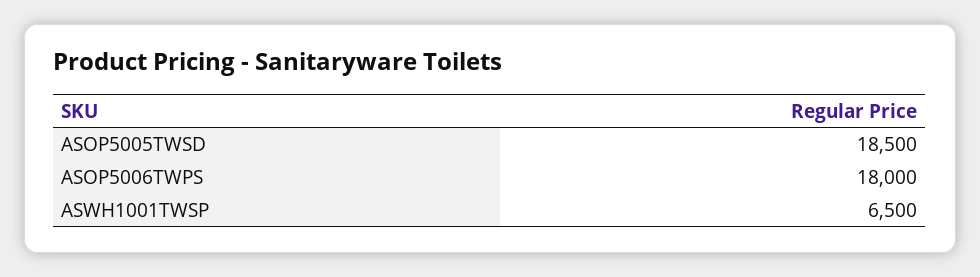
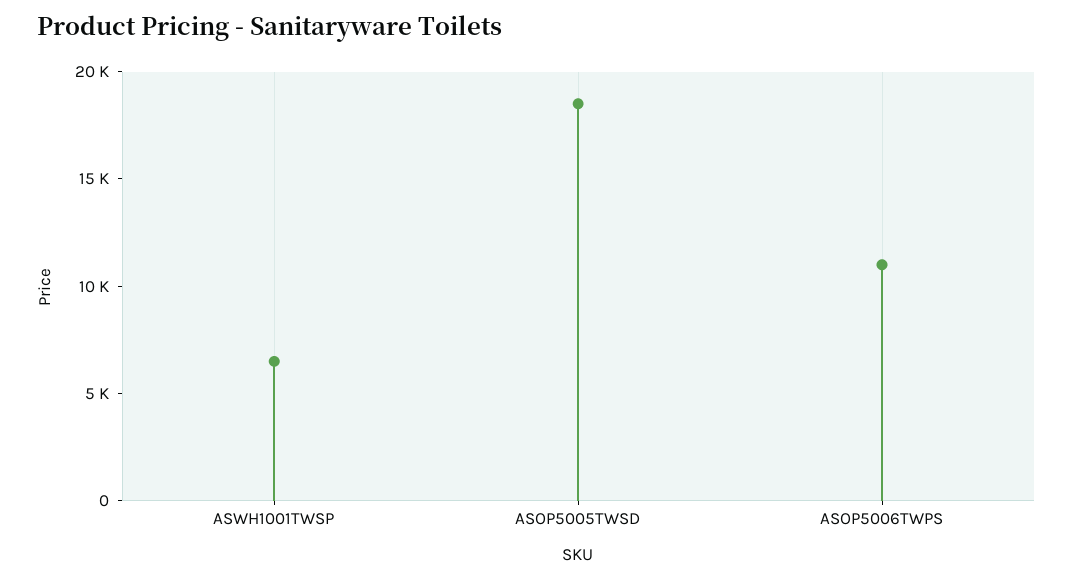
  {
    "ASOP5005TWSD": 18500,
-   "ASOP5006TWPS": 18000,
+   "ASOP5006TWPS": 11000,
    "ASWH1001TWSP": 6500
  }

